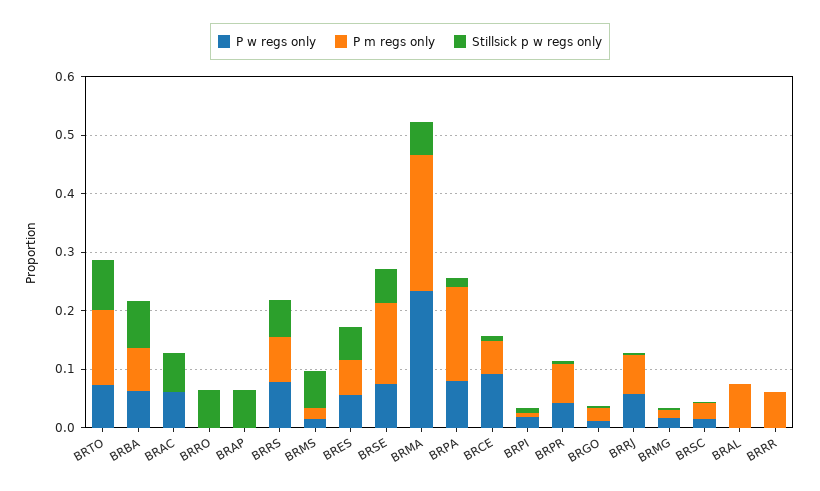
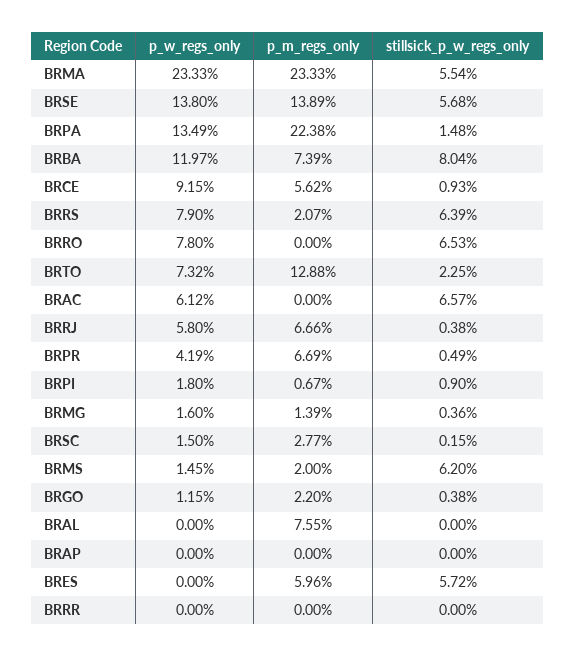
  {
    "P w regs only": {
      "BRTO": 0.0732,
-     "BRBA": 0.06,
+     "BRBA": 0.1197,
      "BRAC": 0.0612,
-     "BRRO": 0,
+     "BRRO": 0.078,
      "BRAP": 0,
      "BRRS": 0.079,
      "BRMS": 0.0145,
-     "BRES": 0.06,
+     "BRES": 0,
-     "BRSE": 0.08,
+     "BRSE": 0.138,
      "BRMA": 0.2333,
-     "BRPA": 0.08,
+     "BRPA": 0.1349,
      "BRCE": 0.0915,
      "BRPI": 0.018,
      "BRPR": 0.0419,
      "BRGO": 0.0115,
      "BRRJ": 0.058,
      "BRMG": 0.016,
      "BRSC": 0.015,
      "BRAL": 0,
      "BRRR": 0
    },
    "P m regs only": {
      "BRTO": 0.1288,
      "BRBA": 0.0739,
      "BRAC": 0,
      "BRRO": 0,
      "BRAP": 0,
-     "BRRS": 0.08,
+     "BRRS": 0.0207,
      "BRMS": 0.02,
      "BRES": 0.0596,
      "BRSE": 0.1389,
      "BRMA": 0.2333,
-     "BRPA": 0.16,
+     "BRPA": 0.2238,
      "BRCE": 0.0562,
      "BRPI": 0.0067,
      "BRPR": 0.0669,
      "BRGO": 0.022,
      "BRRJ": 0.0666,
      "BRMG": 0.0139,
      "BRSC": 0.0277,
      "BRAL": 0.0755,
-     "BRRR": 0.06
+     "BRRR": 0
    },
    "Stillsick p w regs only": {
-     "BRTO": 0.08,
+     "BRTO": 0.0225,
      "BRBA": 0.0804,
      "BRAC": 0.0657,
      "BRRO": 0.0653,
-     "BRAP": 0.06,
+     "BRAP": 0,
      "BRRS": 0.0639,
      "BRMS": 0.062,
      "BRES": 0.0572,
      "BRSE": 0.0568,
      "BRMA": 0.0554,
      "BRPA": 0.0148,
      "BRCE": 0.0093,
      "BRPI": 0.009,
      "BRPR": 0.0049,
      "BRGO": 0.0038,
      "BRRJ": 0.0038,
      "BRMG": 0.0036,
      "BRSC": 0.0015,
      "BRAL": 0,
      "BRRR": 0
    }
  }

